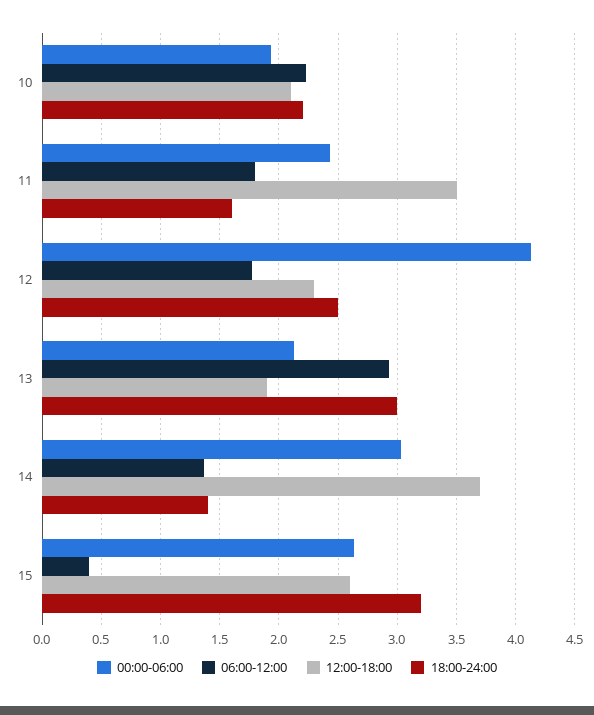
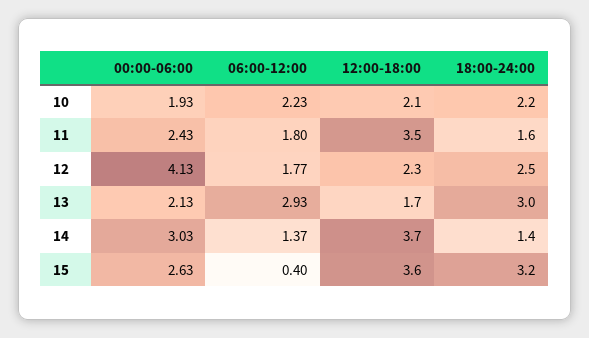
  {
    "00:00-06:00": {
      "10": 1.93,
      "11": 2.43,
      "12": 4.13,
      "13": 2.13,
      "14": 3.03,
      "15": 2.63
    },
    "06:00-12:00": {
      "10": 2.23,
      "11": 1.8,
      "12": 1.77,
      "13": 2.93,
      "14": 1.37,
      "15": 0.4
    },
    "12:00-18:00": {
      "10": 2.1,
      "11": 3.5,
      "12": 2.3,
-     "13": 1.9,
+     "13": 1.7,
      "14": 3.7,
-     "15": 2.6
+     "15": 3.6
    },
    "18:00-24:00": {
      "10": 2.2,
      "11": 1.6,
      "12": 2.5,
      "13": 3,
      "14": 1.4,
      "15": 3.2
    }
  }

